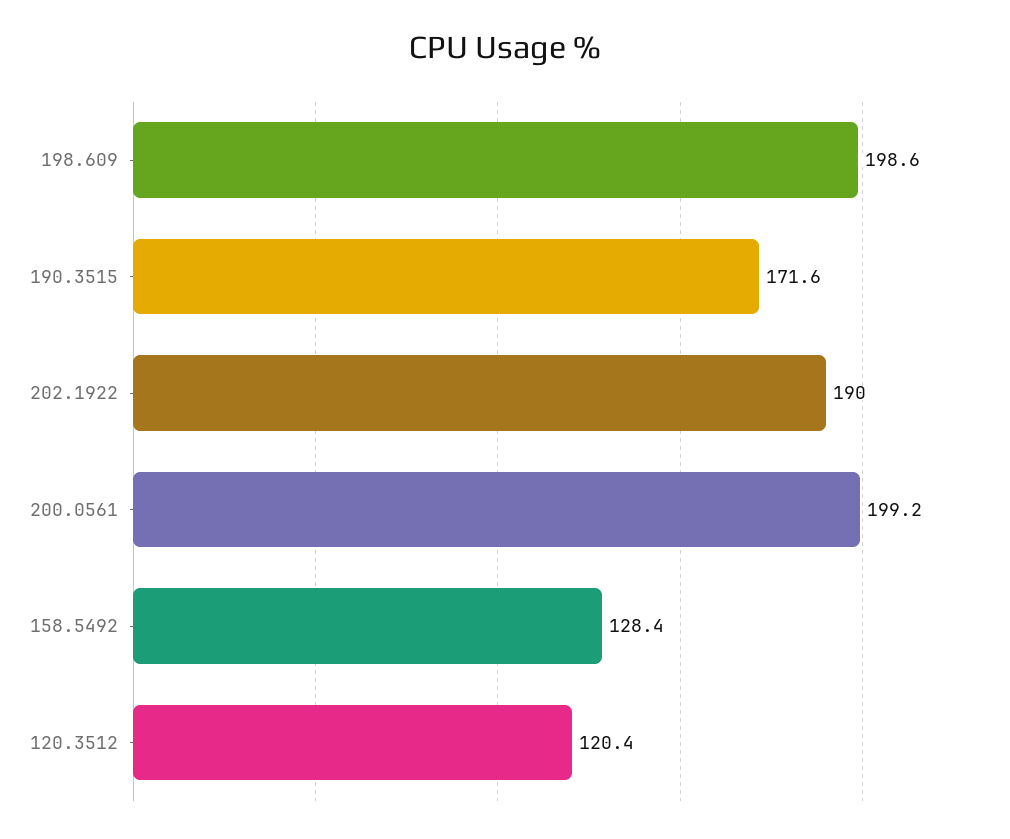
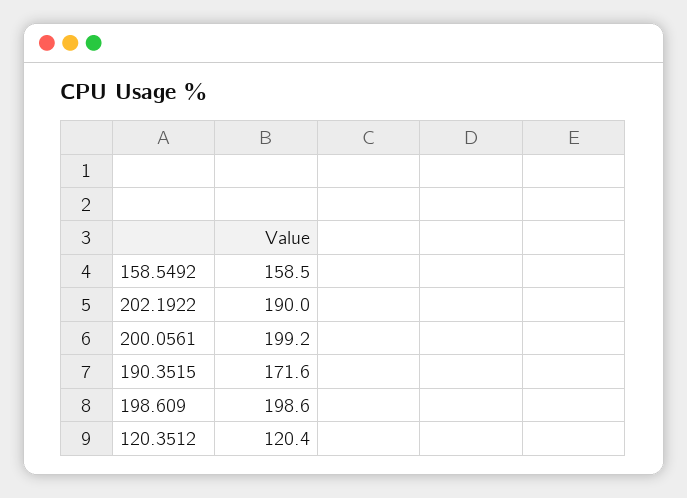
  {
    "198.609": 198.6,
    "190.3515": 171.6,
    "202.1922": 190,
    "200.0561": 199.2,
-   "158.5492": 128.4,
+   "158.5492": 158.5,
    "120.3512": 120.4
  }

